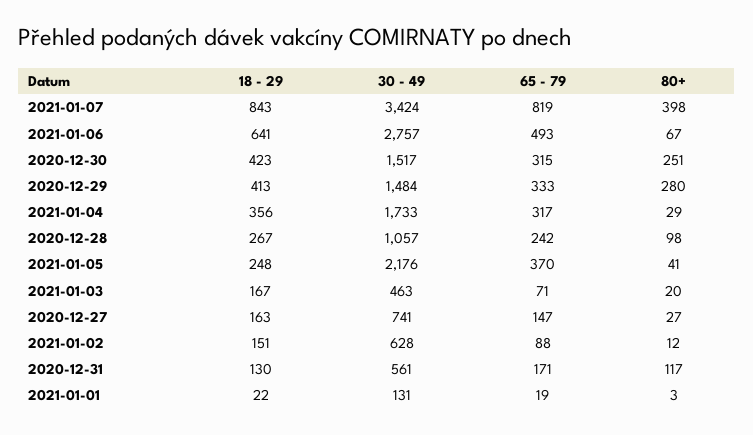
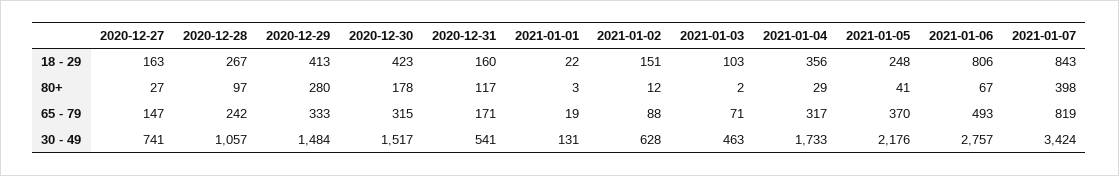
  {
    "18 - 29": {
      "2021-01-07": 843,
-     "2021-01-06": 641,
+     "2021-01-06": 806,
      "2020-12-30": 423,
      "2020-12-29": 413,
      "2021-01-04": 356,
      "2020-12-28": 267,
      "2021-01-05": 248,
-     "2021-01-03": 167,
+     "2021-01-03": 103,
      "2020-12-27": 163,
      "2021-01-02": 151,
-     "2020-12-31": 130,
+     "2020-12-31": 160,
      "2021-01-01": 22
    },
    "30 - 49": {
      "2021-01-07": 3424,
      "2021-01-06": 2757,
      "2020-12-30": 1517,
      "2020-12-29": 1484,
      "2021-01-04": 1733,
      "2020-12-28": 1057,
      "2021-01-05": 2176,
      "2021-01-03": 463,
      "2020-12-27": 741,
      "2021-01-02": 628,
-     "2020-12-31": 561,
+     "2020-12-31": 541,
      "2021-01-01": 131
    },
    "65 - 79": {
      "2021-01-07": 819,
      "2021-01-06": 493,
      "2020-12-30": 315,
      "2020-12-29": 333,
      "2021-01-04": 317,
      "2020-12-28": 242,
      "2021-01-05": 370,
      "2021-01-03": 71,
      "2020-12-27": 147,
      "2021-01-02": 88,
      "2020-12-31": 171,
      "2021-01-01": 19
    },
    "80+": {
      "2021-01-07": 398,
      "2021-01-06": 67,
-     "2020-12-30": 251,
+     "2020-12-30": 178,
      "2020-12-29": 280,
      "2021-01-04": 29,
-     "2020-12-28": 98,
+     "2020-12-28": 97,
      "2021-01-05": 41,
-     "2021-01-03": 20,
+     "2021-01-03": 2,
      "2020-12-27": 27,
      "2021-01-02": 12,
      "2020-12-31": 117,
      "2021-01-01": 3
    }
  }

